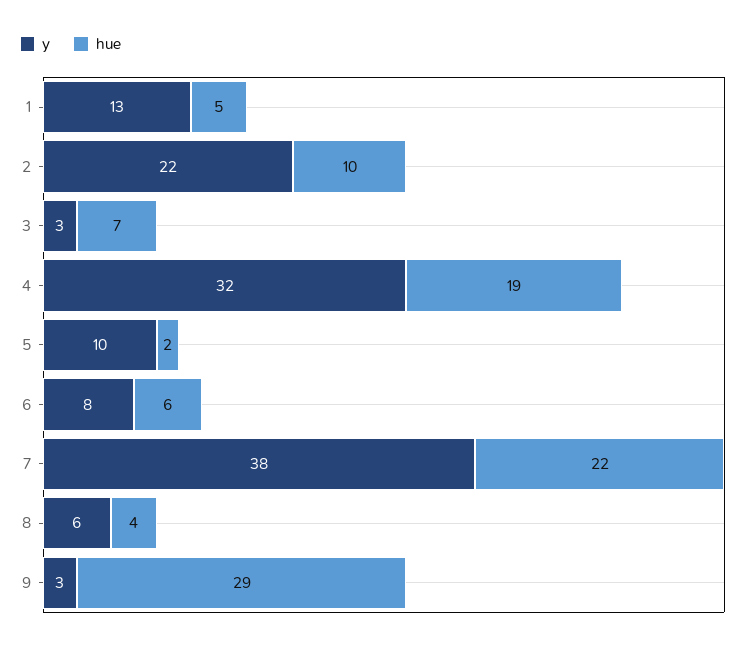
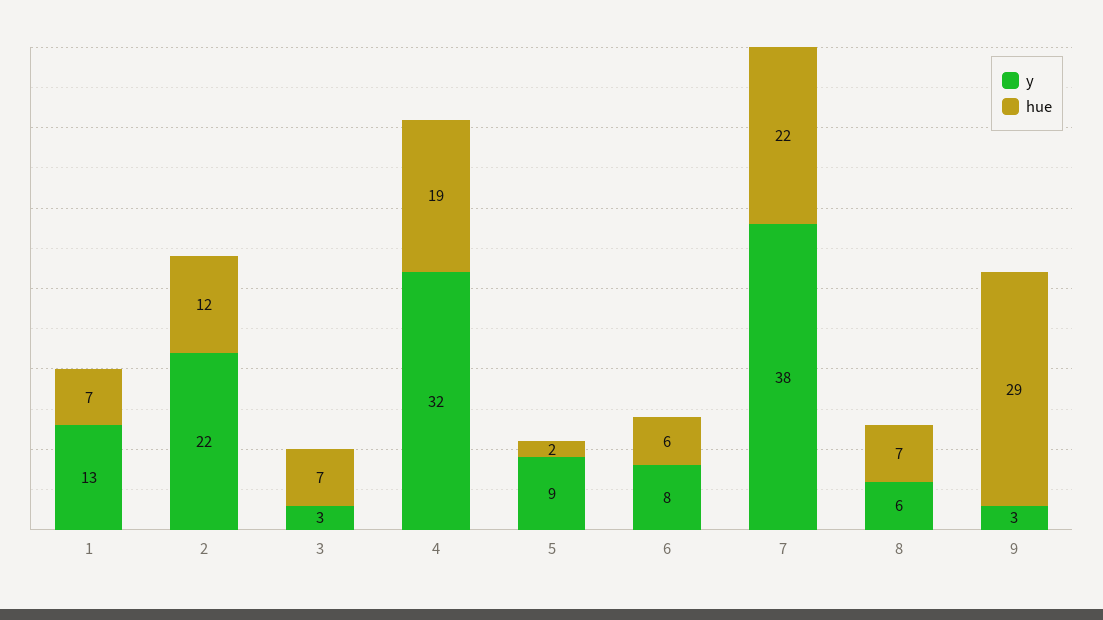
  {
    "y": {
      "1": 13,
      "2": 22,
      "3": 3,
      "4": 32,
-     "5": 10,
+     "5": 9,
      "6": 8,
      "7": 38,
      "8": 6,
      "9": 3
    },
    "hue": {
-     "1": 5,
+     "1": 7,
-     "2": 10,
+     "2": 12,
      "3": 7,
      "4": 19,
      "5": 2,
      "6": 6,
      "7": 22,
-     "8": 4,
+     "8": 7,
      "9": 29
    }
  }

